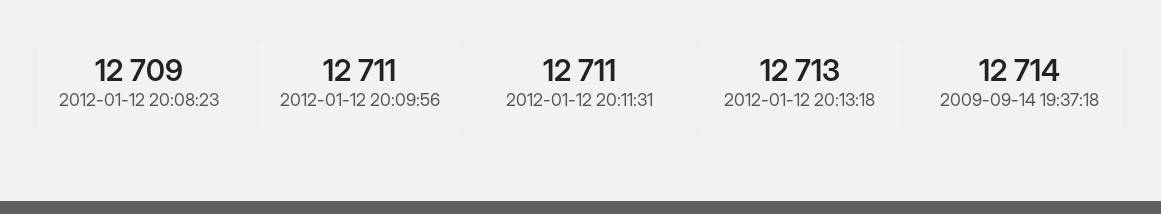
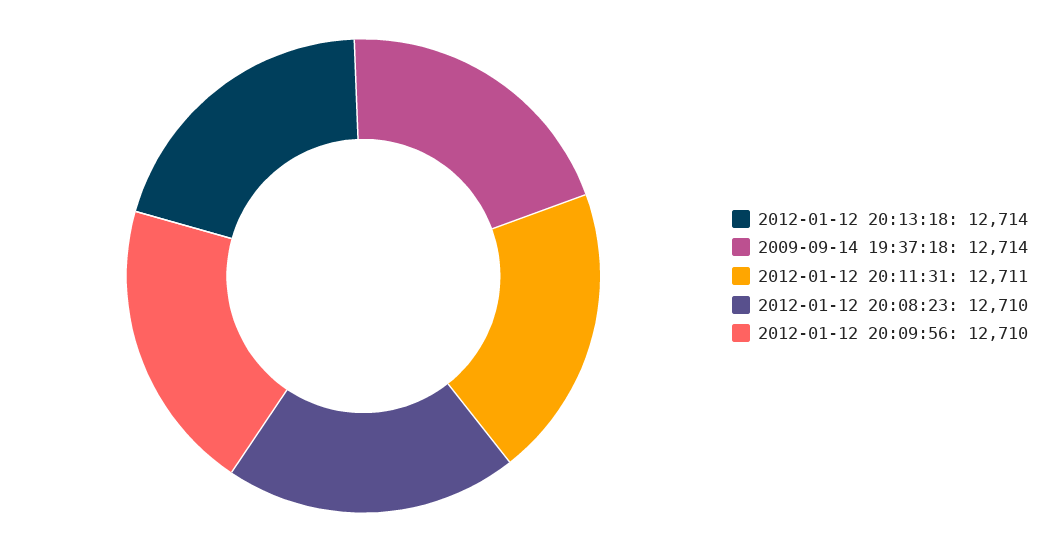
  {
-   "2012-01-12 20:08:23": 12709,
+   "2012-01-12 20:08:23": 12710,
-   "2012-01-12 20:09:56": 12711,
+   "2012-01-12 20:09:56": 12710,
    "2012-01-12 20:11:31": 12711,
-   "2012-01-12 20:13:18": 12713,
+   "2012-01-12 20:13:18": 12714,
    "2009-09-14 19:37:18": 12714
  }

